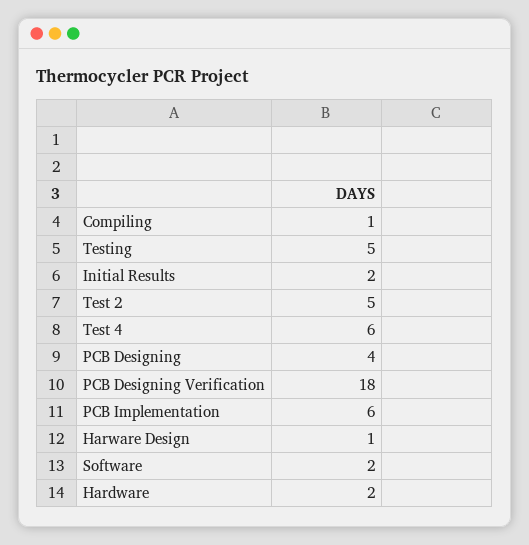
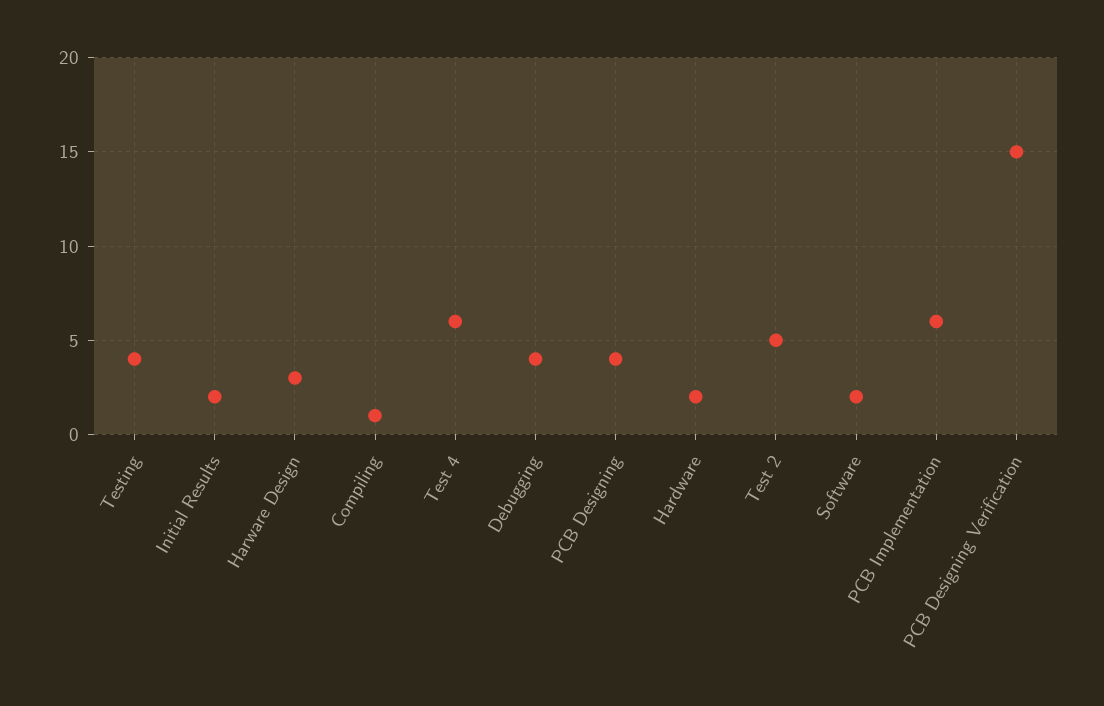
  {
    "Compiling": 1,
-   "Testing": 5,
+   "Testing": 4,
    "Initial Results": 2,
    "Test 2": 5,
    "Test 4": 6,
    "PCB Designing": 4,
-   "PCB Designing Verification": 18,
+   "PCB Designing Verification": 15,
    "PCB Implementation": 6,
-   "Harware Design": 1,
+   "Harware Design": 3,
    "Software": 2,
-   "Hardware": 2
+   "Hardware": 2,
+   "Debugging": 4
  }

